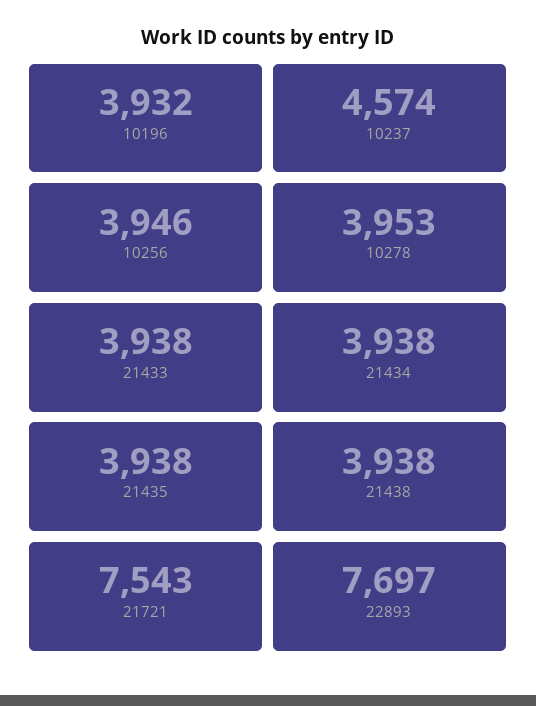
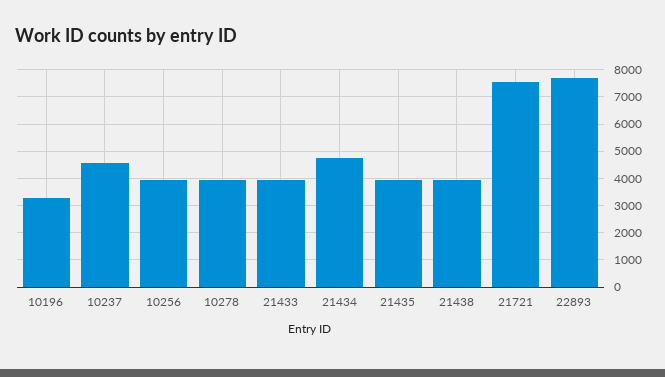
  {
-   "10196": 3932,
+   "10196": 3250,
    "10237": 4574,
    "10256": 3946,
    "10278": 3953,
    "21433": 3938,
-   "21434": 3938,
+   "21434": 4750,
    "21435": 3938,
    "21438": 3938,
    "21721": 7543,
    "22893": 7697
  }

